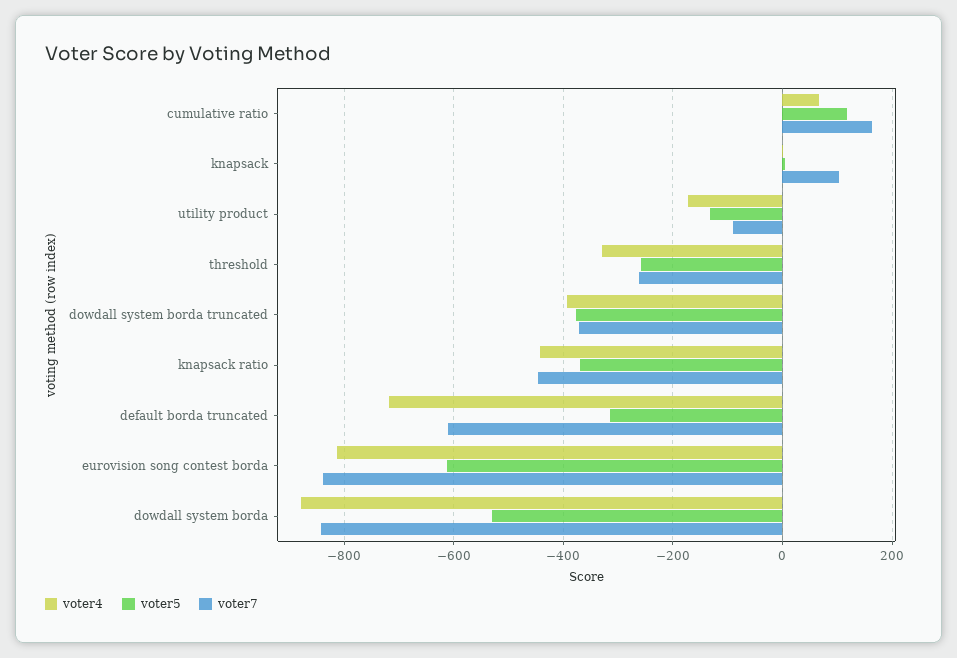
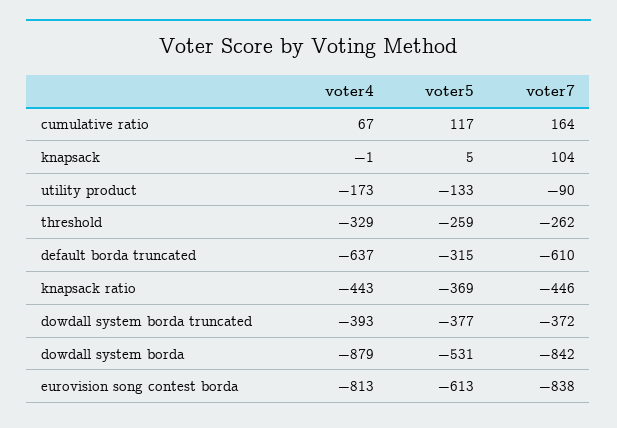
  {
    "voter4": {
      "cumulative ratio": 67,
      "knapsack": -1,
      "utility product": -173,
      "threshold": -329,
      "dowdall system borda truncated": -393,
      "knapsack ratio": -443,
-     "default borda truncated": -720,
+     "default borda truncated": -637,
      "eurovision song contest borda": -813,
      "dowdall system borda": -879
    },
    "voter5": {
      "cumulative ratio": 117,
      "knapsack": 5,
      "utility product": -133,
      "threshold": -259,
      "dowdall system borda truncated": -377,
      "knapsack ratio": -369,
      "default borda truncated": -315,
      "eurovision song contest borda": -613,
      "dowdall system borda": -531
    },
    "voter7": {
      "cumulative ratio": 164,
      "knapsack": 104,
      "utility product": -90,
      "threshold": -262,
      "dowdall system borda truncated": -372,
      "knapsack ratio": -446,
      "default borda truncated": -610,
      "eurovision song contest borda": -838,
      "dowdall system borda": -842
    }
  }

